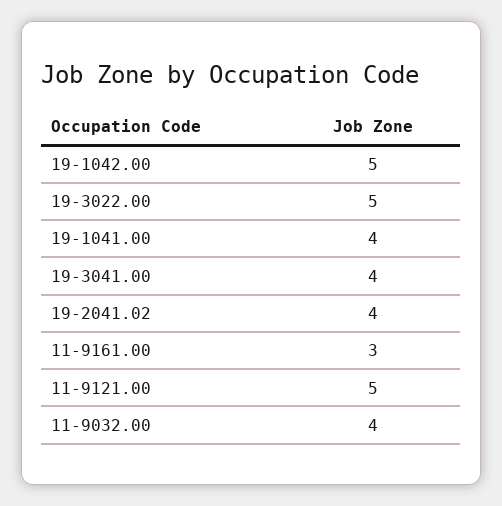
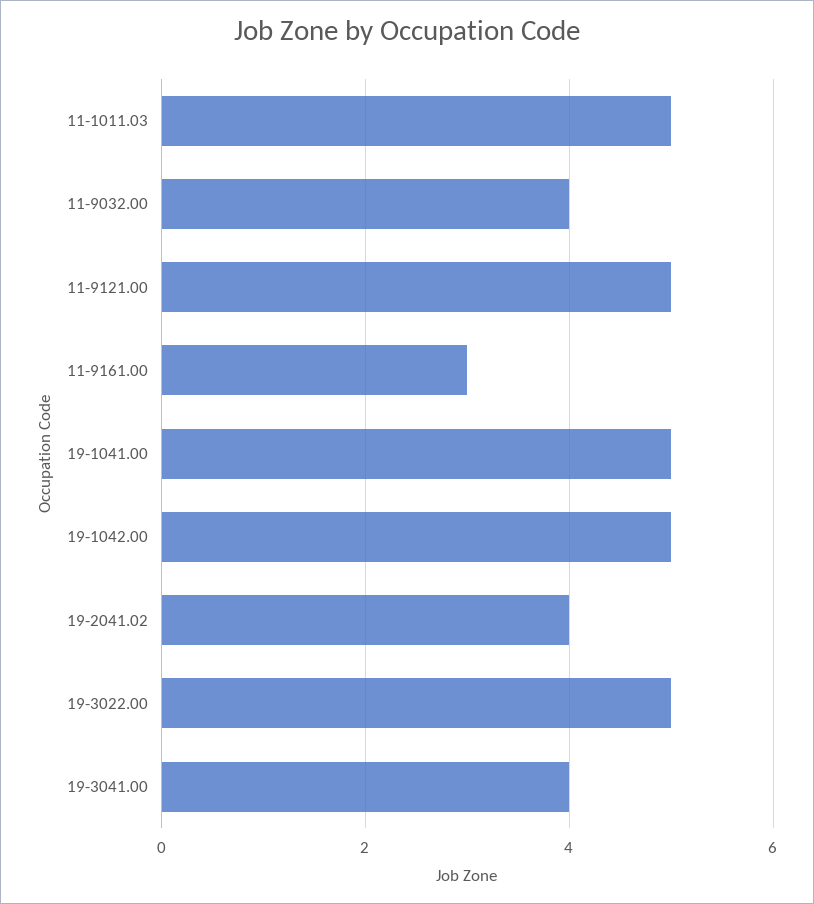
  {
    "19-1042.00": 5,
    "19-3022.00": 5,
-   "19-1041.00": 4,
+   "19-1041.00": 5,
    "19-3041.00": 4,
    "19-2041.02": 4,
    "11-9161.00": 3,
    "11-9121.00": 5,
-   "11-9032.00": 4
+   "11-9032.00": 4,
+   "11-1011.03": 5
  }

